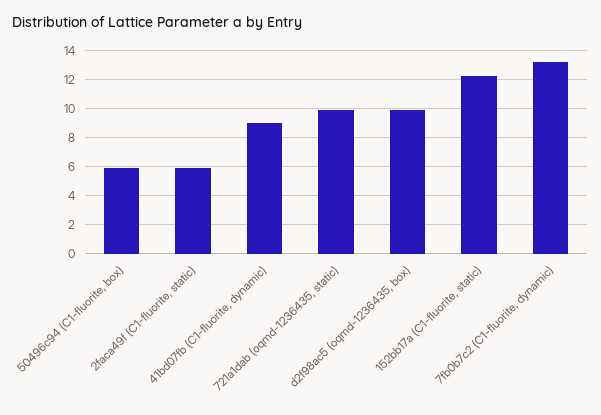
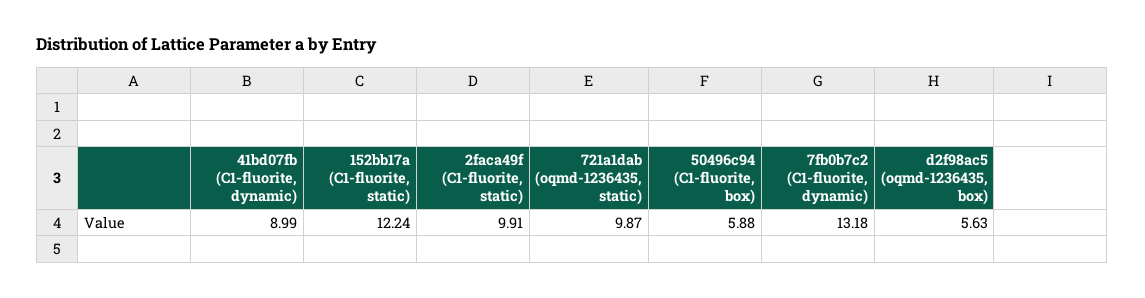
  {
    "50496c94 (C1-fluorite, box)": 5.88,
-   "2faca49f (C1-fluorite, static)": 6,
+   "2faca49f (C1-fluorite, static)": 9.91,
    "41bd07fb (C1-fluorite, dynamic)": 8.99,
    "721a1dab (oqmd-1236435, static)": 9.87,
-   "d2f98ac5 (oqmd-1236435, box)": 10,
+   "d2f98ac5 (oqmd-1236435, box)": 5.63,
    "152bb17a (C1-fluorite, static)": 12.24,
    "7fb0b7c2 (C1-fluorite, dynamic)": 13.18
  }

